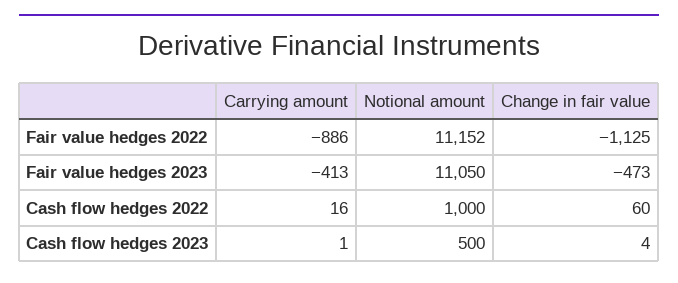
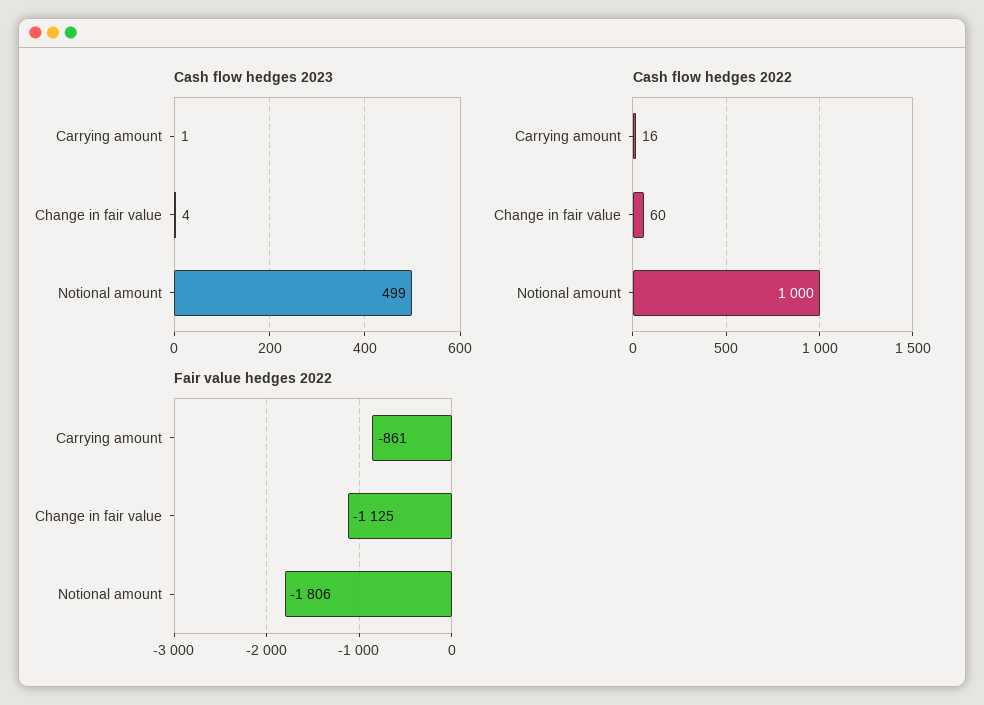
  {
    "Fair value hedges 2022": {
-     "Carrying amount": -886,
+     "Carrying amount": -861,
-     "Notional amount": 11152,
+     "Notional amount": -1806,
      "Change in fair value": -1125
    },
-   "Fair value hedges 2023": {
-     "Carrying amount": -413,
-     "Notional amount": 11050,
-     "Change in fair value": -473
-   },
    "Cash flow hedges 2022": {
      "Carrying amount": 16,
      "Notional amount": 1000,
      "Change in fair value": 60
    },
    "Cash flow hedges 2023": {
      "Carrying amount": 1,
-     "Notional amount": 500,
+     "Notional amount": 499,
      "Change in fair value": 4
    }
  }

